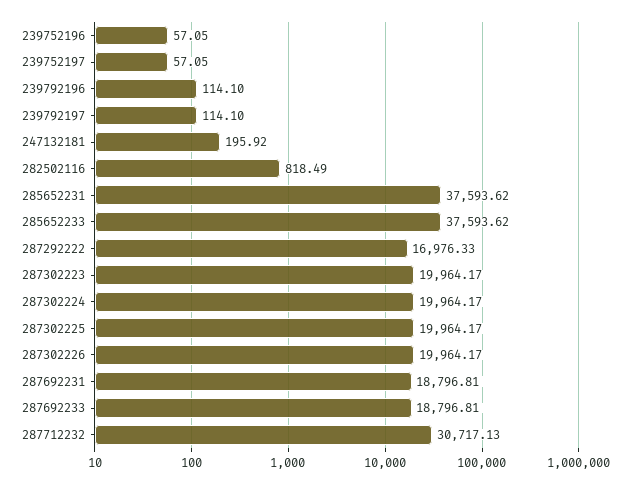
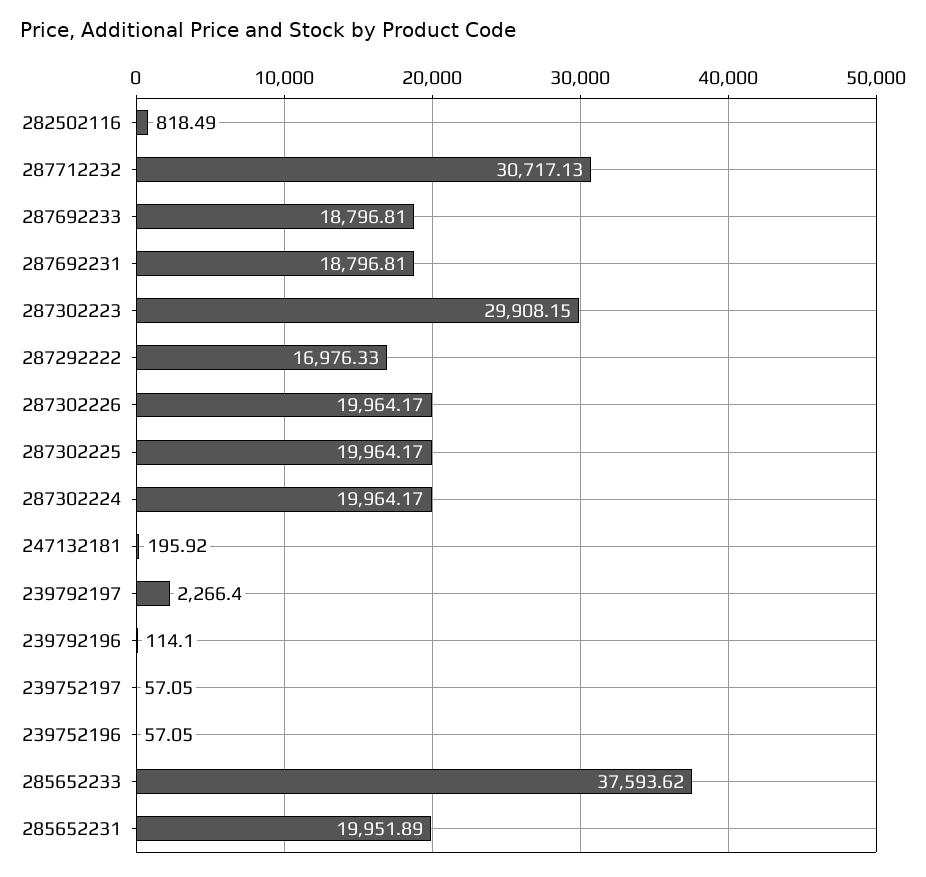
  {
    "239752196": 57.05,
    "239752197": 57.05,
    "239792196": 114.1,
-   "239792197": 114.1,
+   "239792197": 2266.4,
    "247132181": 195.92,
    "282502116": 818.49,
-   "285652231": 37593.62,
+   "285652231": 19951.89,
    "285652233": 37593.62,
    "287292222": 16976.33,
-   "287302223": 19964.17,
+   "287302223": 29908.15,
    "287302224": 19964.17,
    "287302225": 19964.17,
    "287302226": 19964.17,
    "287692231": 18796.81,
    "287692233": 18796.81,
    "287712232": 30717.13
  }

